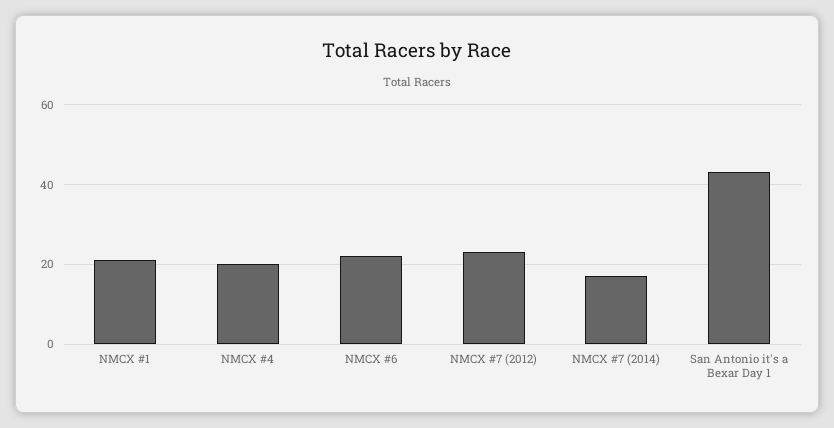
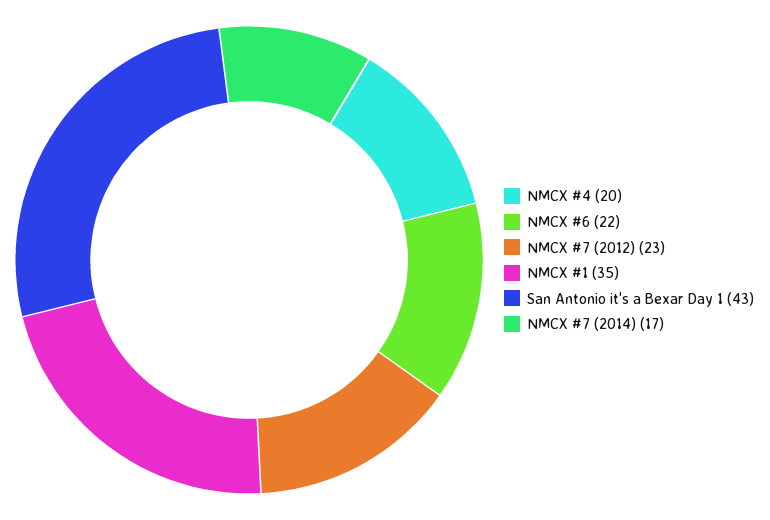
  {
-   "NMCX #1": 20,
+   "NMCX #1": 35,
    "NMCX #4": 20,
    "NMCX #6": 22,
    "NMCX #7 (2012)": 23,
    "NMCX #7 (2014)": 17,
    "San Antonio it's a Bexar Day 1": 43
  }

